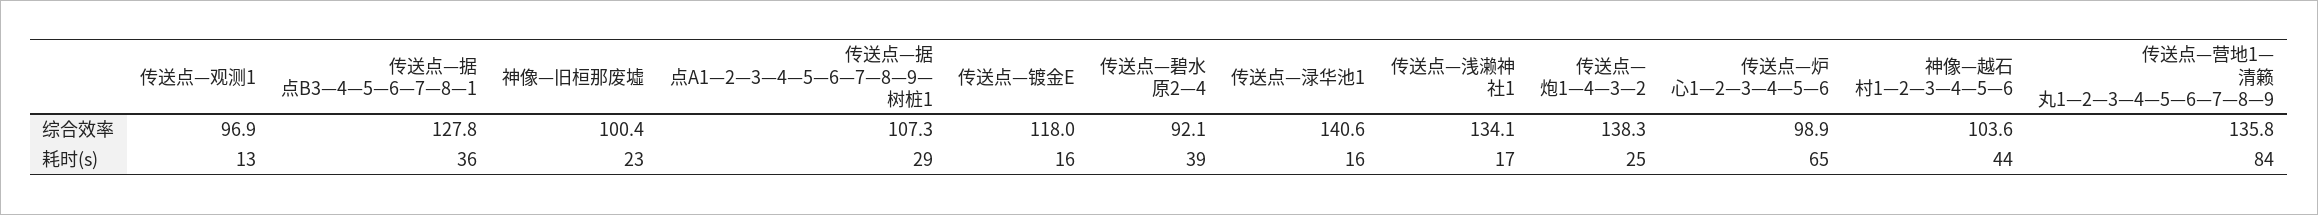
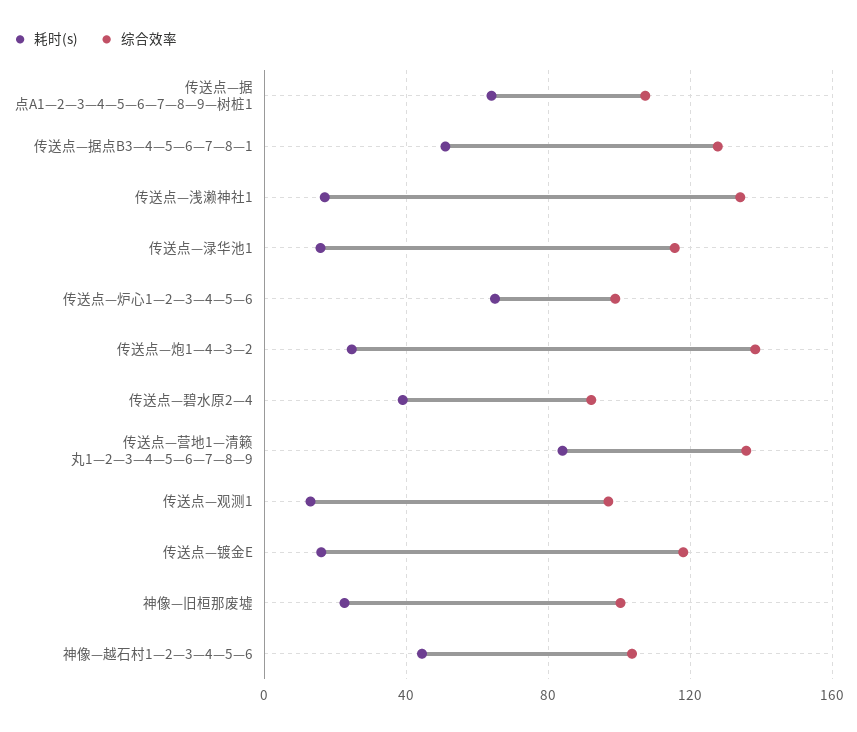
  {
    "综合效率": {
      "传送点—观测1": 96.9,
      "传送点—据点B3—4—5—6—7—8—1": 127.8,
      "神像—旧桓那废墟": 100.4,
      "传送点—据点A1—2—3—4—5—6—7—8—9—树桩1": 107.3,
      "传送点—镀金E": 118,
      "传送点—碧水原2—4": 92.1,
-     "传送点—渌华池1": 140.6,
+     "传送点—渌华池1": 115,
      "传送点—浅濑神社1": 134.1,
      "传送点—炮1—4—3—2": 138.3,
      "传送点—炉心1—2—3—4—5—6": 98.9,
      "神像—越石村1—2—3—4—5—6": 103.6,
      "传送点—营地1—清籁丸1—2—3—4—5—6—7—8—9": 135.8
    },
    "耗时(s)": {
      "传送点—观测1": 13,
-     "传送点—据点B3—4—5—6—7—8—1": 36,
+     "传送点—据点B3—4—5—6—7—8—1": 50,
      "神像—旧桓那废墟": 23,
-     "传送点—据点A1—2—3—4—5—6—7—8—9—树桩1": 29,
+     "传送点—据点A1—2—3—4—5—6—7—8—9—树桩1": 65,
      "传送点—镀金E": 16,
      "传送点—碧水原2—4": 39,
      "传送点—渌华池1": 16,
      "传送点—浅濑神社1": 17,
      "传送点—炮1—4—3—2": 25,
      "传送点—炉心1—2—3—4—5—6": 65,
      "神像—越石村1—2—3—4—5—6": 44,
      "传送点—营地1—清籁丸1—2—3—4—5—6—7—8—9": 84
    }
  }

